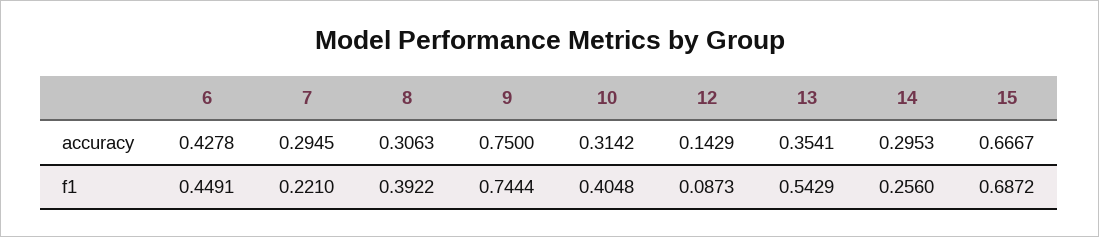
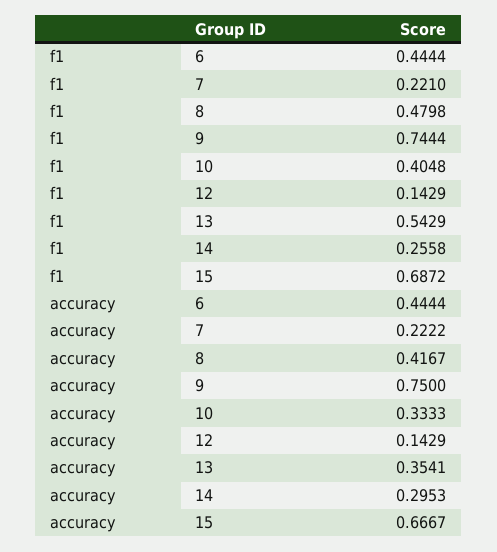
  {
    "6": {
-     "accuracy": 0.4278,
+     "accuracy": 0.4444,
-     "f1": 0.4491
+     "f1": 0.4444
    },
    "7": {
-     "accuracy": 0.2945,
+     "accuracy": 0.2222,
      "f1": 0.221
    },
    "8": {
-     "accuracy": 0.3063,
+     "accuracy": 0.4167,
-     "f1": 0.3922
+     "f1": 0.4798
    },
    "9": {
      "accuracy": 0.75,
      "f1": 0.7444
    },
    "10": {
-     "accuracy": 0.3142,
+     "accuracy": 0.3333,
      "f1": 0.4048
    },
    "12": {
      "accuracy": 0.1429,
-     "f1": 0.0873
+     "f1": 0.1429
    },
    "13": {
      "accuracy": 0.3541,
      "f1": 0.5429
    },
    "14": {
      "accuracy": 0.2953,
-     "f1": 0.256
+     "f1": 0.2558
    },
    "15": {
      "accuracy": 0.6667,
      "f1": 0.6872
    }
  }

